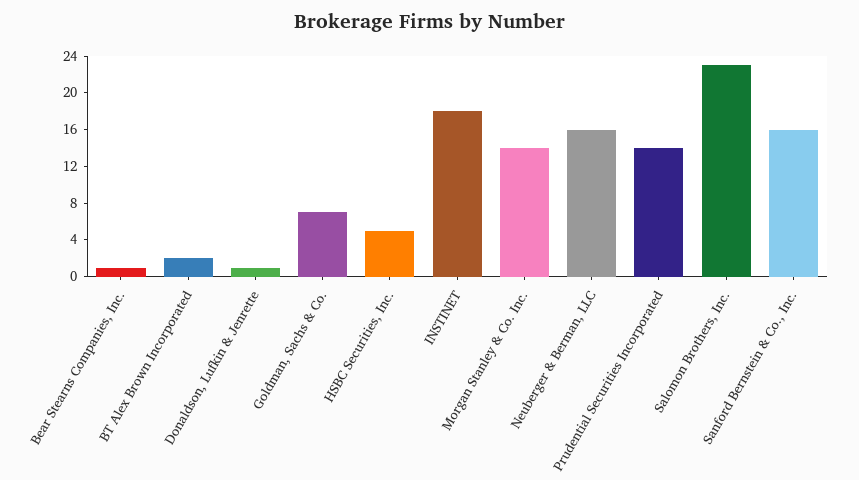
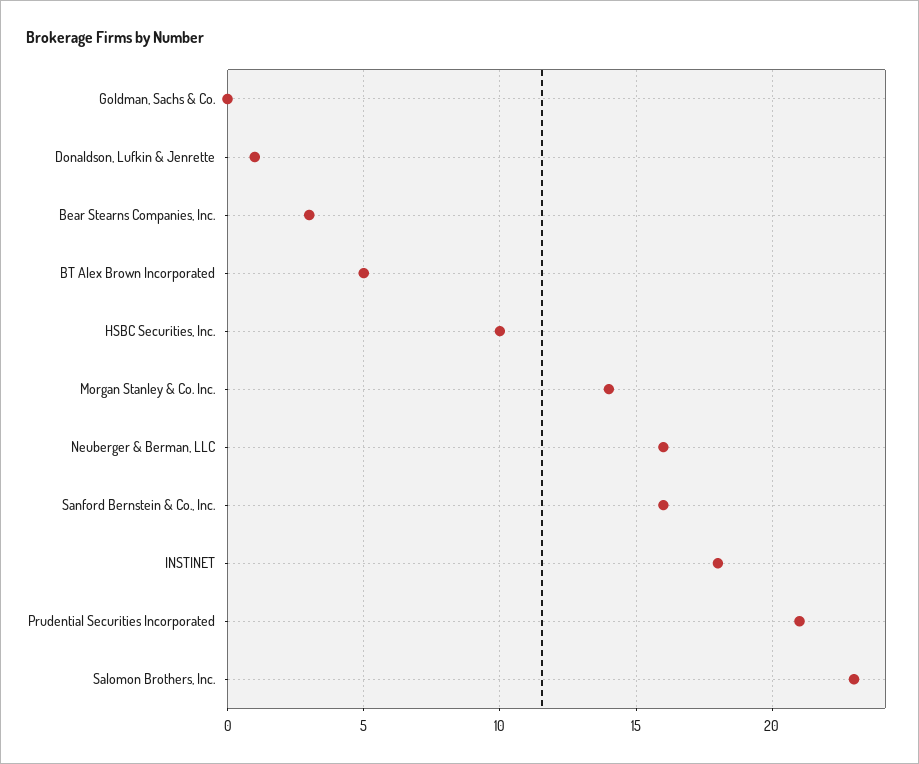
  {
-   "Bear Stearns Companies, Inc.": 1,
+   "Bear Stearns Companies, Inc.": 3,
-   "BT Alex Brown Incorporated": 2,
+   "BT Alex Brown Incorporated": 5,
    "Donaldson, Lufkin & Jenrette": 1,
-   "Goldman, Sachs & Co.": 7,
+   "Goldman, Sachs & Co.": 0,
-   "HSBC Securities, Inc.": 5,
+   "HSBC Securities, Inc.": 10,
    "INSTINET": 18,
    "Morgan Stanley & Co. Inc.": 14,
    "Neuberger & Berman, LLC": 16,
-   "Prudential Securities Incorporated": 14,
+   "Prudential Securities Incorporated": 21,
    "Salomon Brothers, Inc.": 23,
    "Sanford Bernstein & Co., Inc.": 16
  }

